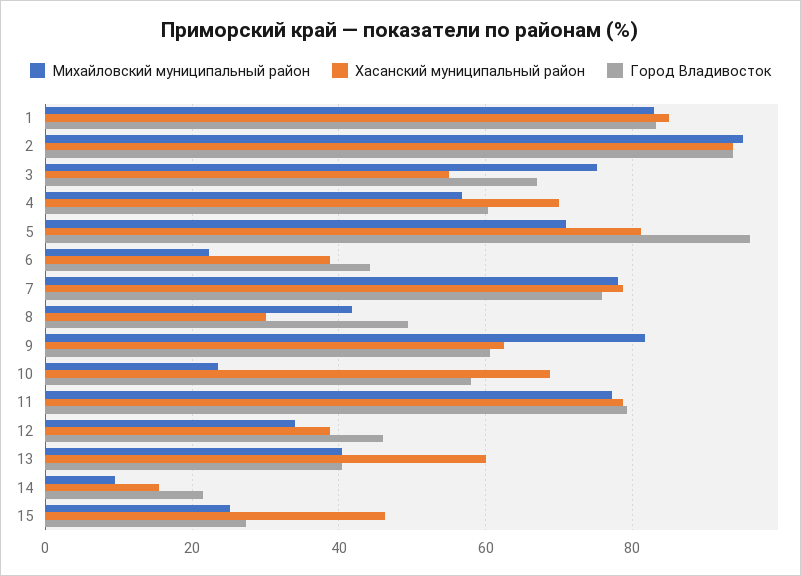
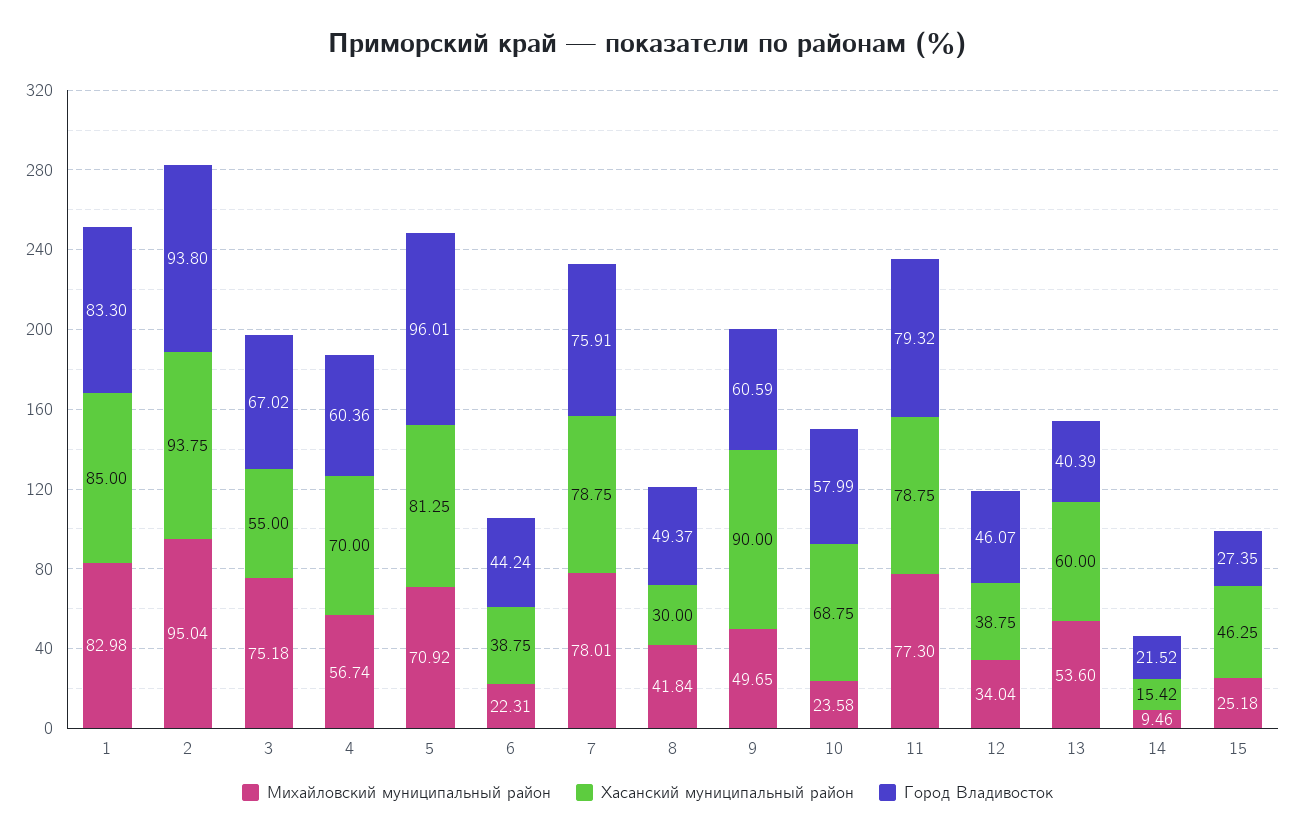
  {
    "Михайловский муниципальный район": {
      "1": 82.98,
      "2": 95.04,
      "3": 75.18,
      "4": 56.74,
      "5": 70.92,
      "6": 22.31,
      "7": 78.01,
      "8": 41.84,
-     "9": 82,
+     "9": 49.65,
      "10": 23.58,
      "11": 77.3,
      "12": 34.04,
-     "13": 40,
+     "13": 53.6,
      "14": 9.46,
      "15": 25.18
    },
    "Хасанский муниципальный район": {
      "1": 85,
      "2": 93.75,
      "3": 55,
      "4": 70,
      "5": 81.25,
      "6": 38.75,
      "7": 78.75,
      "8": 30,
-     "9": 62,
+     "9": 90,
      "10": 68.75,
      "11": 78.75,
      "12": 38.75,
      "13": 60,
      "14": 15.42,
      "15": 46.25
    },
    "Город Владивосток": {
      "1": 83.3,
      "2": 93.8,
      "3": 67.02,
      "4": 60.36,
      "5": 96.01,
      "6": 44.24,
      "7": 75.91,
      "8": 49.37,
      "9": 60.59,
      "10": 57.99,
      "11": 79.32,
      "12": 46.07,
      "13": 40.39,
      "14": 21.52,
      "15": 27.35
    }
  }

